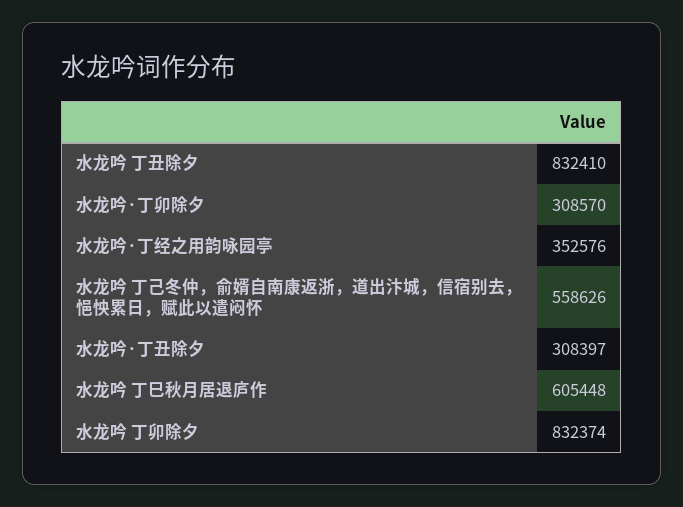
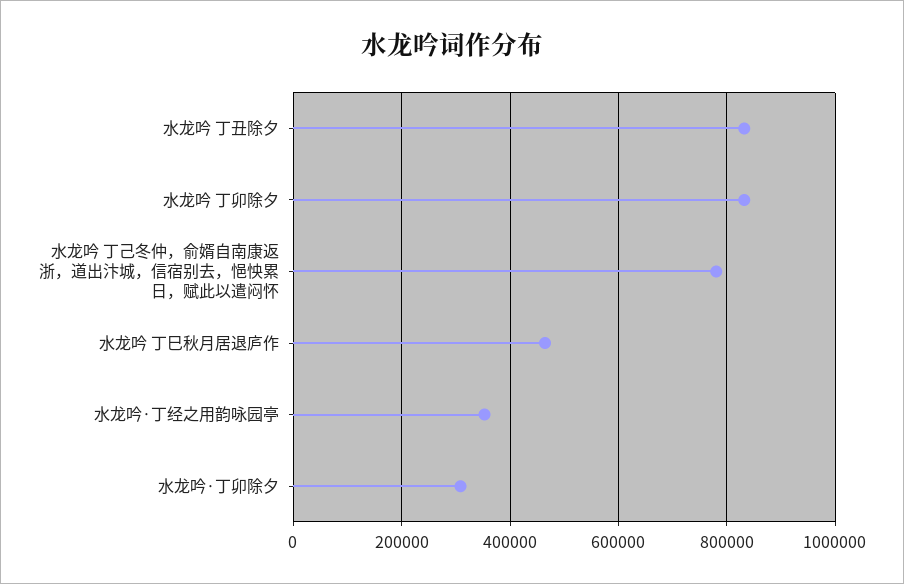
  {
    "水龙吟 丁丑除夕": 832410,
    "水龙吟·丁卯除夕": 308570,
    "水龙吟·丁经之用韵咏园亭": 352576,
-   "水龙吟 丁己冬仲，俞婿自南康返浙，道出汴城，信宿别去，悒怏累日，赋此以遣闷怀": 558626,
+   "水龙吟 丁己冬仲，俞婿自南康返浙，道出汴城，信宿别去，悒怏累日，赋此以遣闷怀": 780000,
-   "水龙吟·丁丑除夕": 308397,
-   "水龙吟 丁巳秋月居退庐作": 605448,
+   "水龙吟 丁巳秋月居退庐作": 460000,
    "水龙吟 丁卯除夕": 832374
  }

